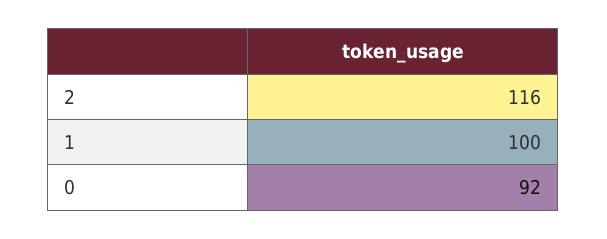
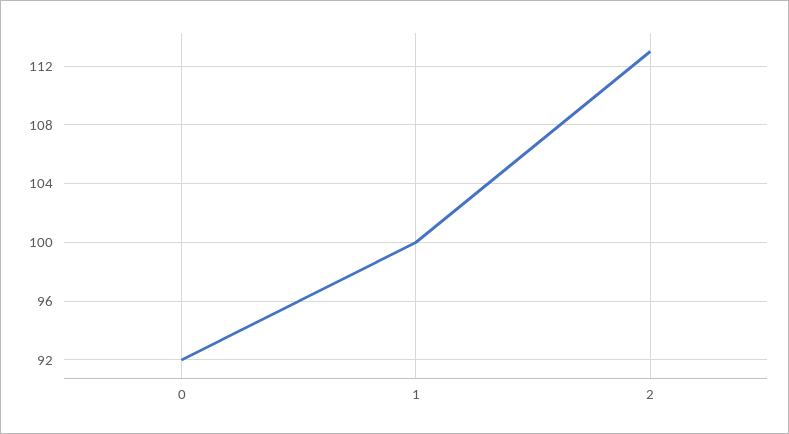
  {
-   "2": 116,
+   "2": 113,
    "1": 100,
    "0": 92
  }

